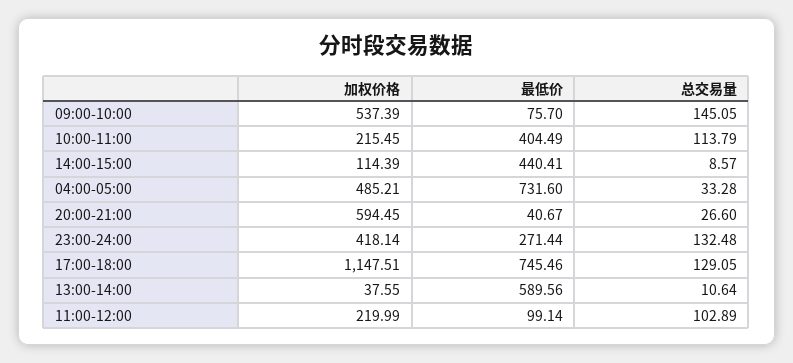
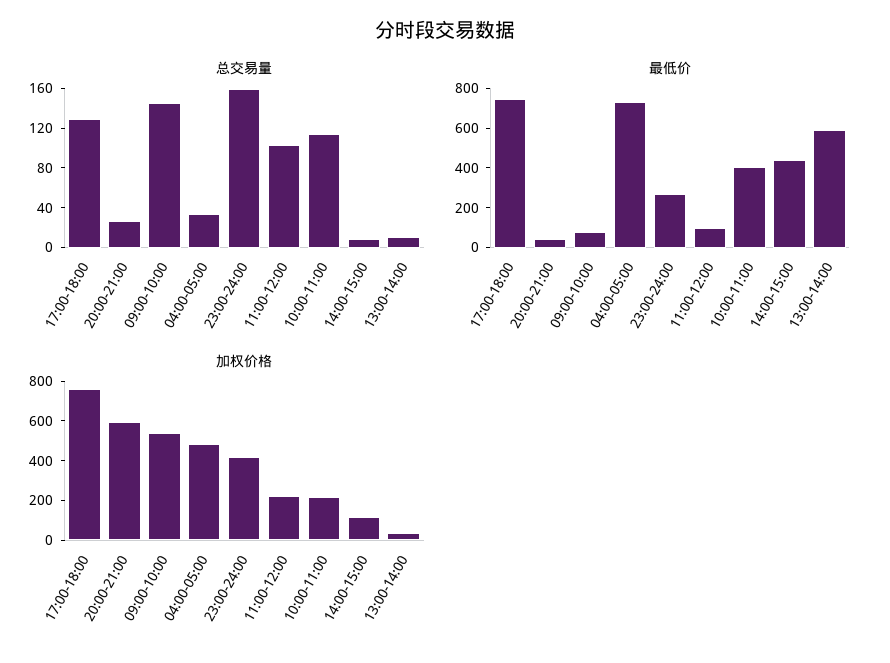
  {
    "加权价格": {
      "09:00-10:00": 537.39,
      "10:00-11:00": 215.45,
      "14:00-15:00": 114.39,
      "04:00-05:00": 485.21,
      "20:00-21:00": 594.45,
      "23:00-24:00": 418.14,
-     "17:00-18:00": 1147.51,
+     "17:00-18:00": 750,
      "13:00-14:00": 37.55,
      "11:00-12:00": 219.99
    },
    "最低价": {
      "09:00-10:00": 75.7,
      "10:00-11:00": 404.49,
      "14:00-15:00": 440.41,
      "04:00-05:00": 731.6,
      "20:00-21:00": 40.67,
      "23:00-24:00": 271.44,
      "17:00-18:00": 745.46,
      "13:00-14:00": 589.56,
      "11:00-12:00": 99.14
    },
    "总交易量": {
      "09:00-10:00": 145.05,
      "10:00-11:00": 113.79,
      "14:00-15:00": 8.57,
      "04:00-05:00": 33.28,
      "20:00-21:00": 26.6,
-     "23:00-24:00": 132.48,
+     "23:00-24:00": 160,
      "17:00-18:00": 129.05,
      "13:00-14:00": 10.64,
      "11:00-12:00": 102.89
    }
  }

